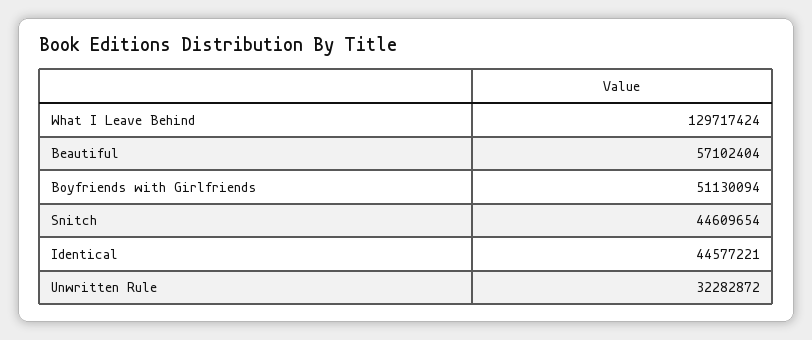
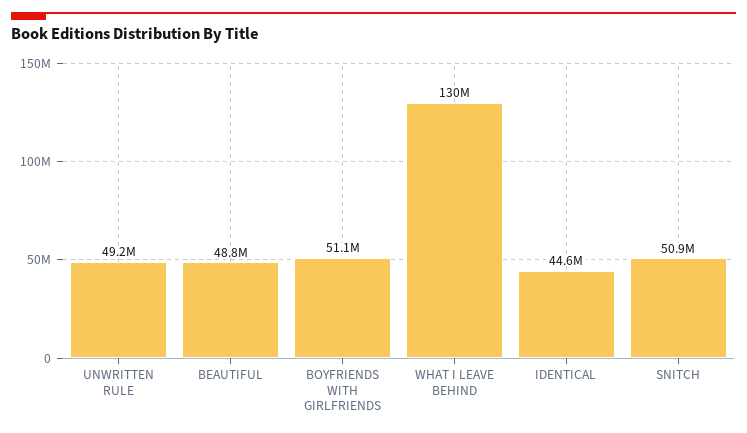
  {
    "What I Leave Behind": 129717424,
-   "Beautiful": 57102404,
+   "Beautiful": 48800000,
    "Boyfriends with Girlfriends": 51130094,
-   "Snitch": 44609654,
+   "Snitch": 50900000,
    "Identical": 44577221,
-   "Unwritten Rule": 32282872
+   "Unwritten Rule": 49200000
  }

